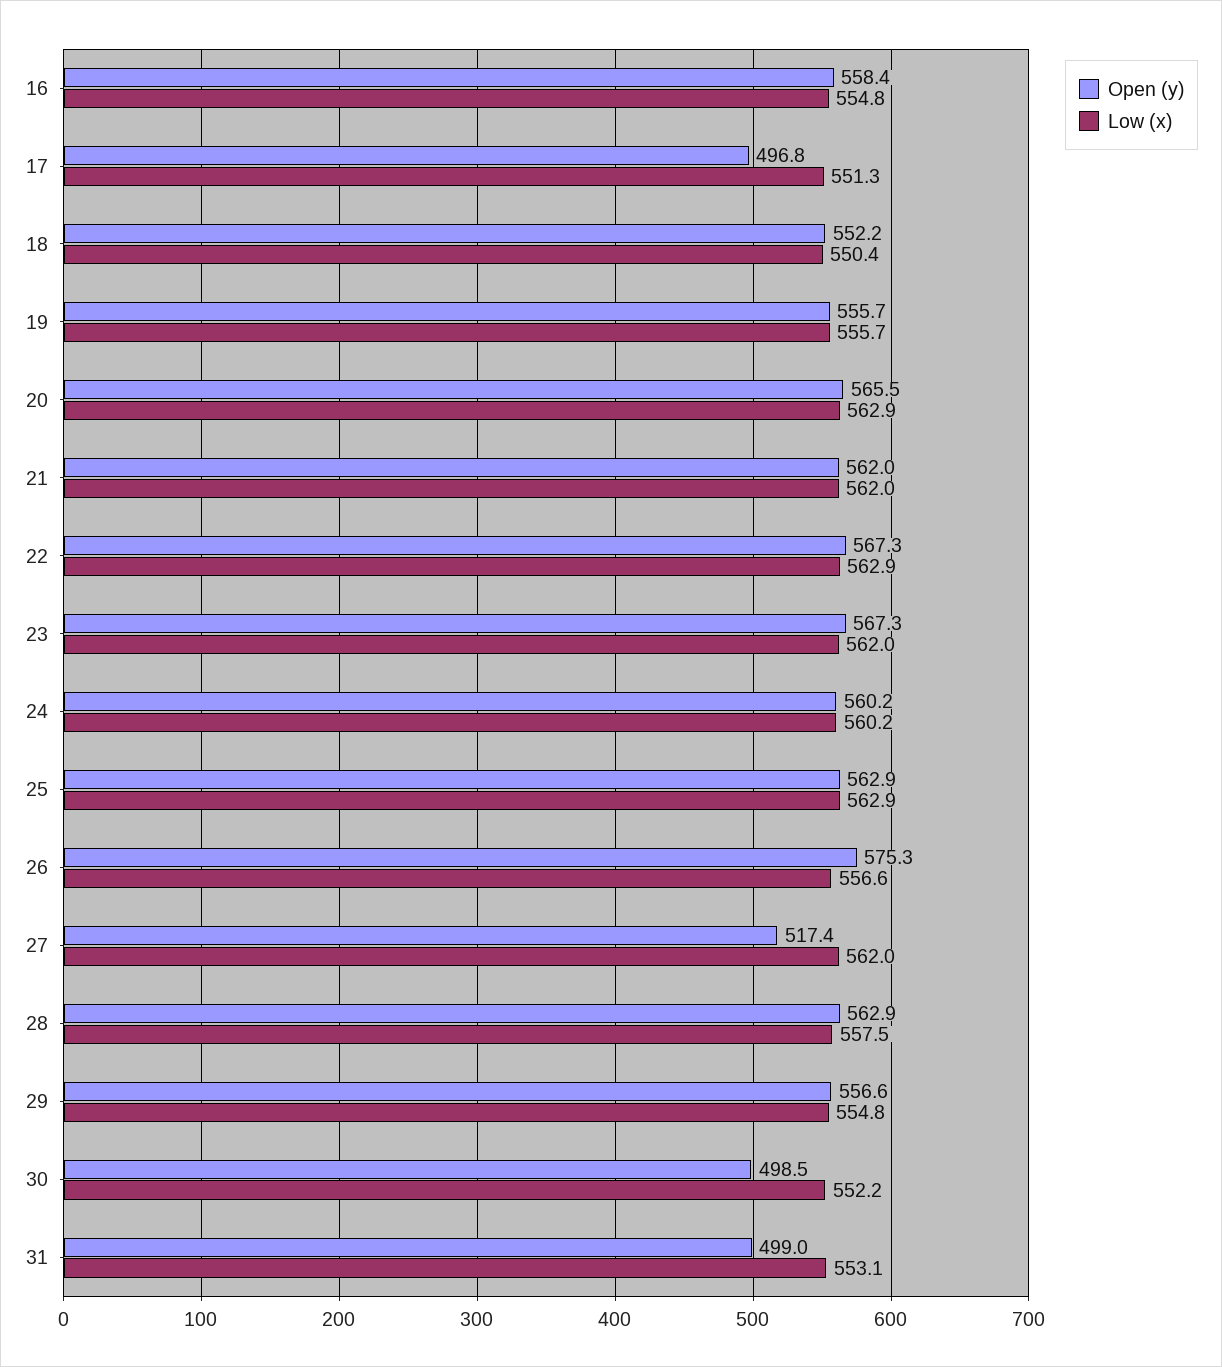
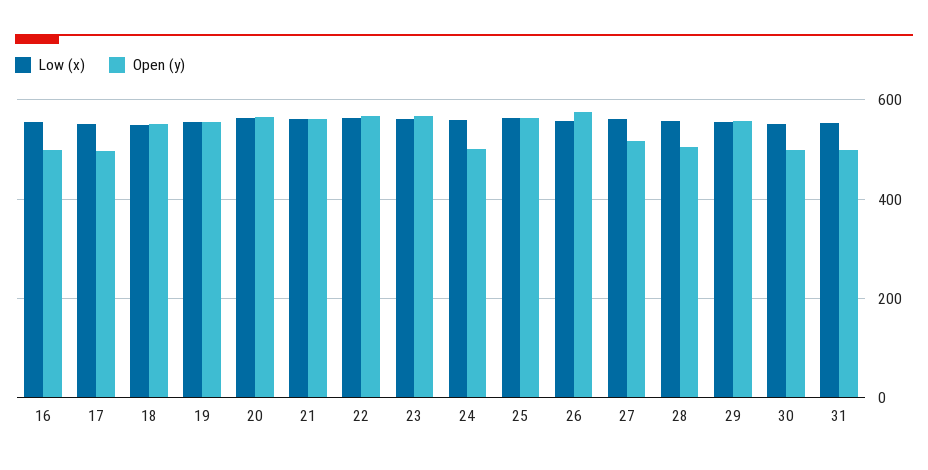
  {
    "Open (y)": {
-     "16": 558.4,
+     "16": 500,
      "17": 496.8,
      "18": 552.2,
      "19": 555.7,
      "20": 565.5,
      "21": 562,
      "22": 567.3,
      "23": 567.3,
-     "24": 560.2,
+     "24": 500,
      "25": 562.9,
      "26": 575.3,
      "27": 517.4,
-     "28": 562.9,
+     "28": 500,
      "29": 556.6,
      "30": 498.5,
      "31": 499
    },
    "Low (x)": {
      "16": 554.8,
      "17": 551.3,
      "18": 550.4,
      "19": 555.7,
      "20": 562.9,
      "21": 562,
      "22": 562.9,
      "23": 562,
      "24": 560.2,
      "25": 562.9,
      "26": 556.6,
      "27": 562,
      "28": 557.5,
      "29": 554.8,
      "30": 552.2,
      "31": 553.1
    }
  }

